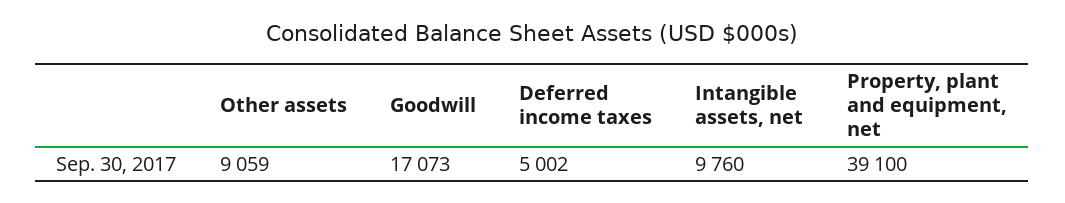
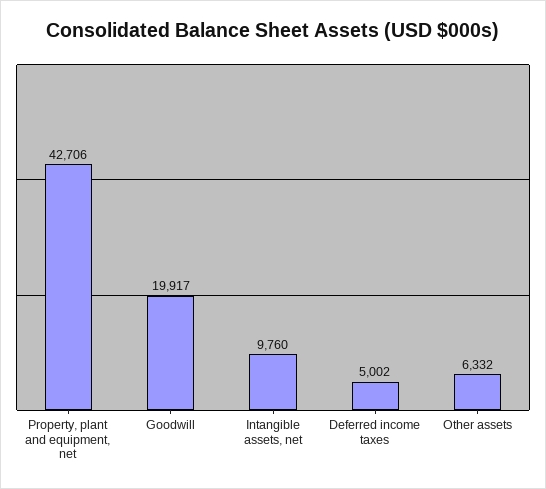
  {
-   "Other assets": 9059,
+   "Other assets": 6332,
-   "Goodwill": 17073,
+   "Goodwill": 19917,
    "Deferred income taxes": 5002,
    "Intangible assets, net": 9760,
-   "Property, plant and equipment, net": 39100
+   "Property, plant and equipment, net": 42706
  }

